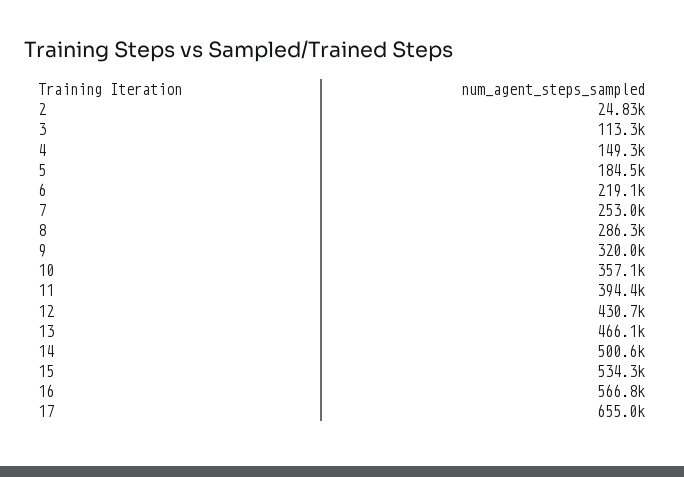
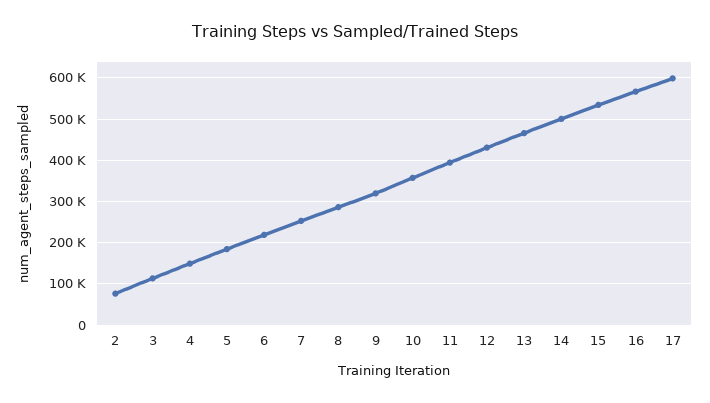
  {
-   "2": 24830,
+   "2": 80000,
    "3": 113300,
    "4": 149300,
    "5": 184500,
    "6": 219100,
    "7": 253000,
    "8": 286300,
    "9": 320000,
    "10": 357100,
    "11": 394400,
    "12": 430700,
    "13": 466100,
    "14": 500600,
    "15": 534300,
    "16": 566800,
-   "17": 655000
+   "17": 600000
  }

